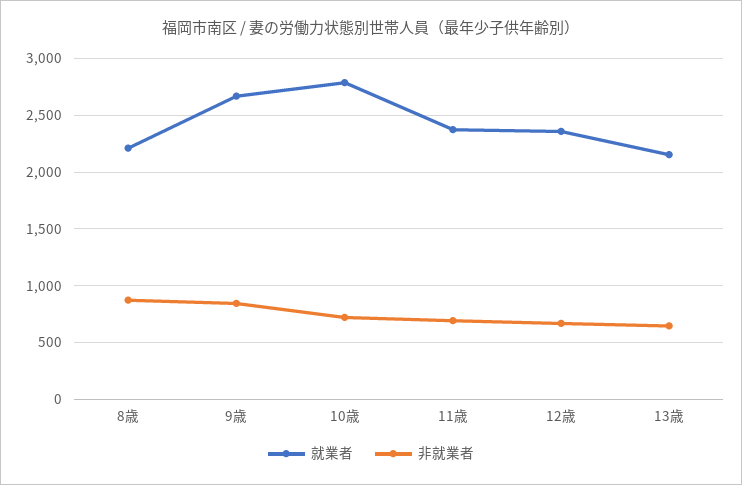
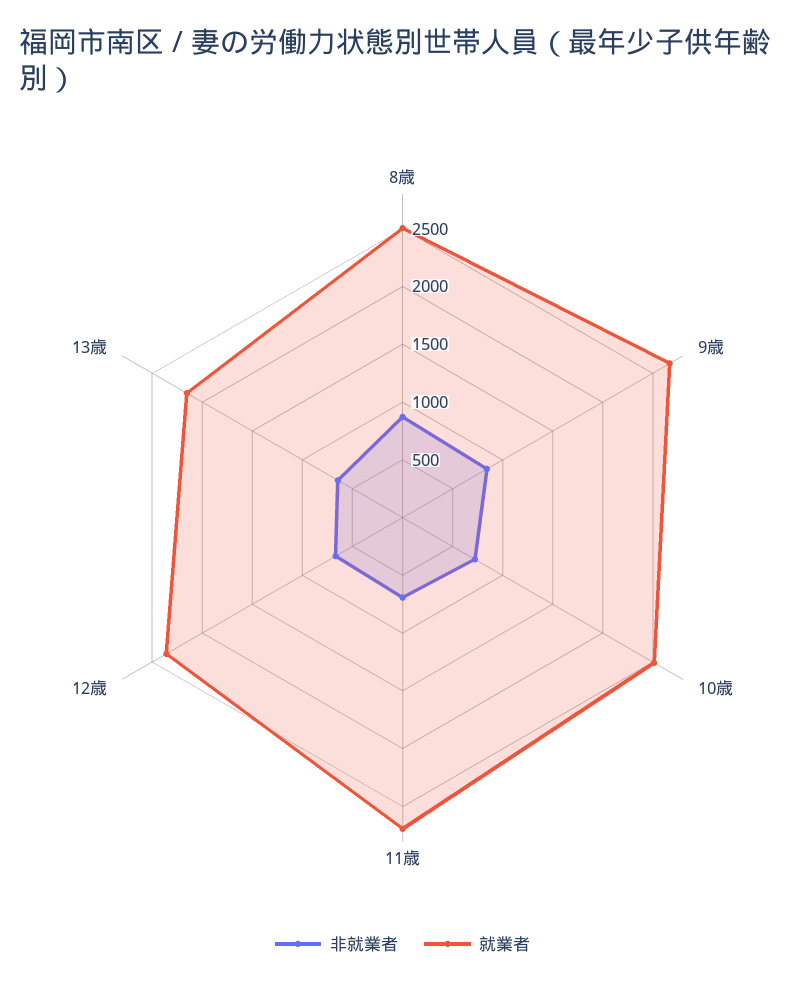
  {
    "就業者": {
-     "8歳": 2200,
+     "8歳": 2500,
      "9歳": 2700,
-     "10歳": 2800,
+     "10歳": 2500,
-     "11歳": 2400,
+     "11歳": 2700,
      "12歳": 2400,
      "13歳": 2200
    },
    "非就業者": {
      "8歳": 900,
      "9歳": 800,
      "10歳": 700,
      "11歳": 700,
      "12歳": 700,
      "13歳": 600
    }
  }

